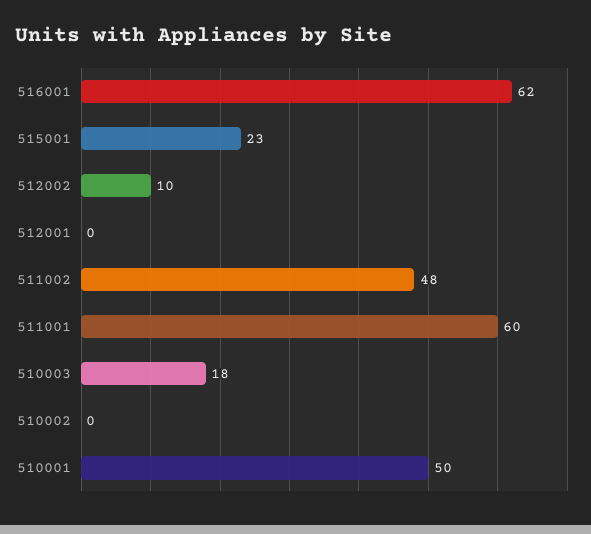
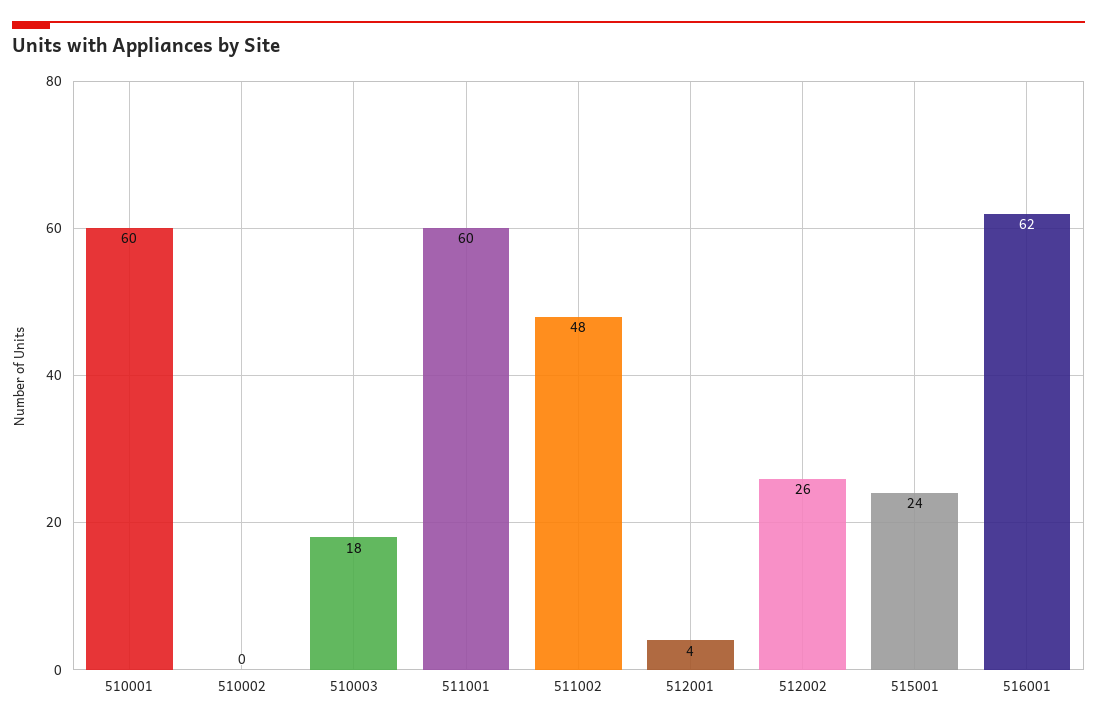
  {
    "516001": 62,
-   "515001": 23,
+   "515001": 24,
-   "512002": 10,
+   "512002": 26,
-   "512001": 0,
+   "512001": 4,
    "511002": 48,
    "511001": 60,
    "510003": 18,
    "510002": 0,
-   "510001": 50
+   "510001": 60
  }

